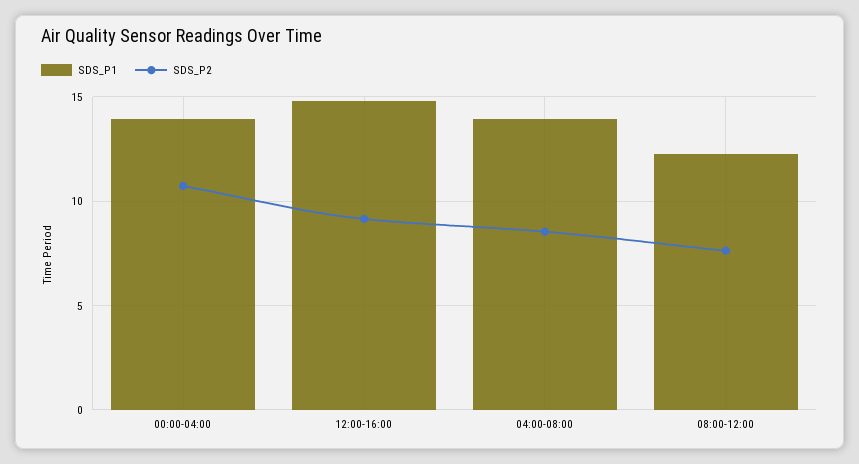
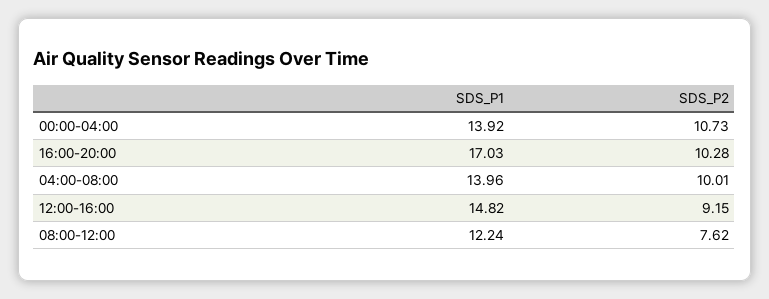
  {
    "SDS_P1": {
      "00:00-04:00": 13.92,
      "12:00-16:00": 14.82,
      "04:00-08:00": 13.96,
-     "08:00-12:00": 12.24
+     "08:00-12:00": 12.24,
+     "16:00-20:00": 17.03
    },
    "SDS_P2": {
      "00:00-04:00": 10.73,
      "12:00-16:00": 9.15,
-     "04:00-08:00": 8.5,
+     "04:00-08:00": 10.01,
-     "08:00-12:00": 7.62
+     "08:00-12:00": 7.62,
+     "16:00-20:00": 10.28
    }
  }

